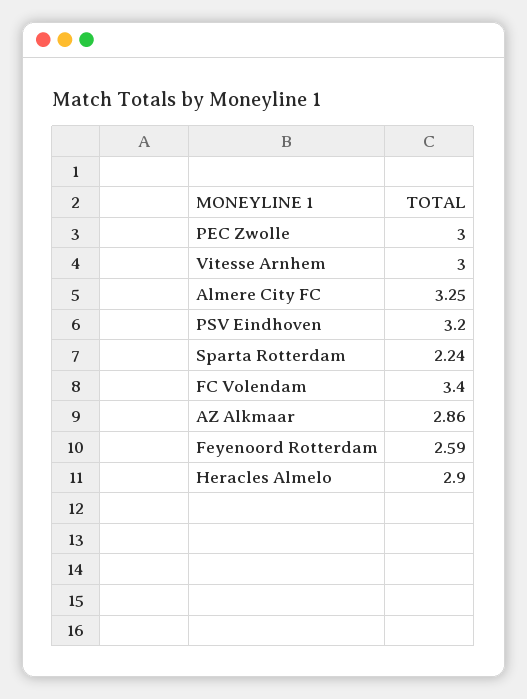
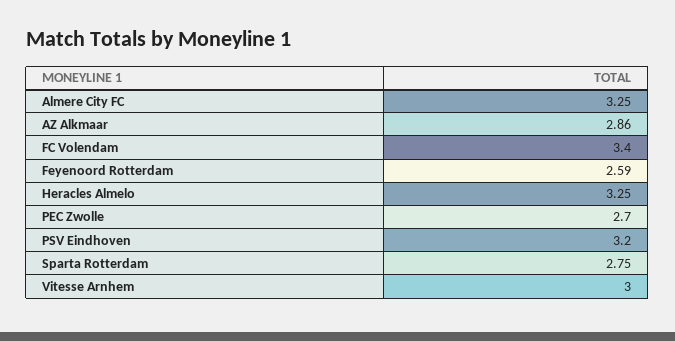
  {
-   "PEC Zwolle": 3,
+   "PEC Zwolle": 2.7,
    "Vitesse Arnhem": 3,
    "Almere City FC": 3.25,
    "PSV Eindhoven": 3.2,
-   "Sparta Rotterdam": 2.24,
+   "Sparta Rotterdam": 2.75,
    "FC Volendam": 3.4,
    "AZ Alkmaar": 2.86,
    "Feyenoord Rotterdam": 2.59,
-   "Heracles Almelo": 2.9
+   "Heracles Almelo": 3.25
  }

